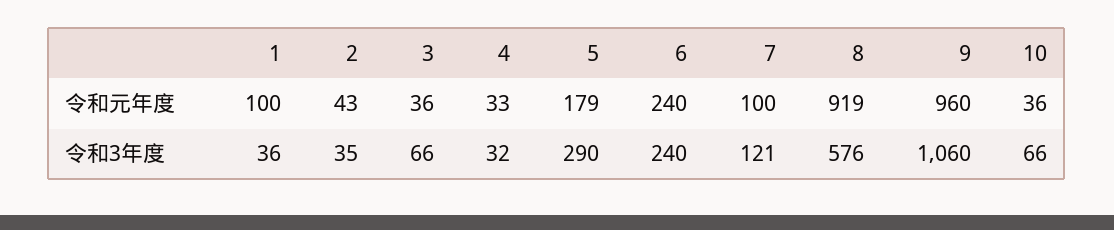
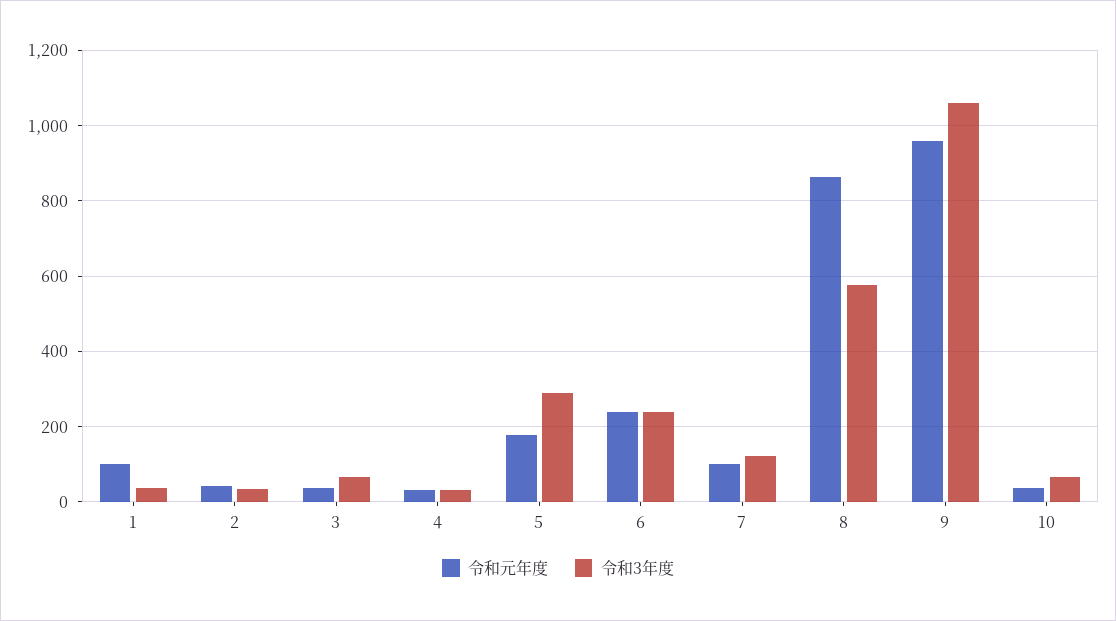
  {
    "令和元年度": {
      "1": 100,
      "2": 43,
      "3": 36,
      "4": 33,
      "5": 179,
      "6": 240,
      "7": 100,
-     "8": 919,
+     "8": 860,
      "9": 960,
      "10": 36
    },
    "令和3年度": {
      "1": 36,
      "2": 35,
      "3": 66,
      "4": 32,
      "5": 290,
      "6": 240,
      "7": 121,
      "8": 576,
      "9": 1060,
      "10": 66
    }
  }

